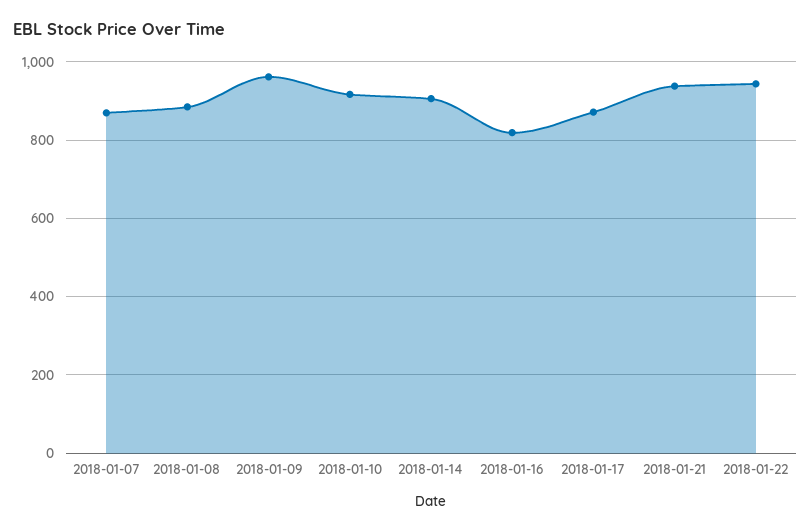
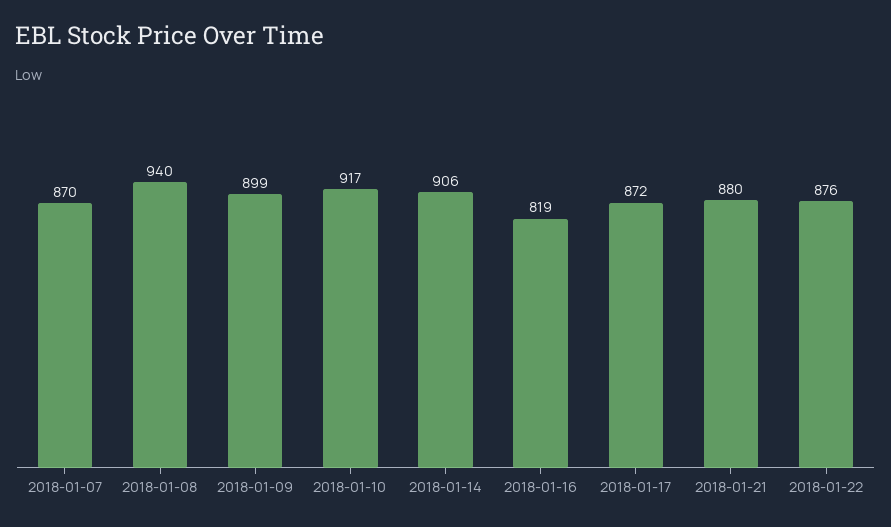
  {
    "2018-01-07": 870,
-   "2018-01-08": 880,
+   "2018-01-08": 940,
-   "2018-01-09": 960,
+   "2018-01-09": 899,
    "2018-01-10": 917,
    "2018-01-14": 906,
    "2018-01-16": 819,
    "2018-01-17": 872,
-   "2018-01-21": 940,
+   "2018-01-21": 880,
-   "2018-01-22": 940
+   "2018-01-22": 876
  }

